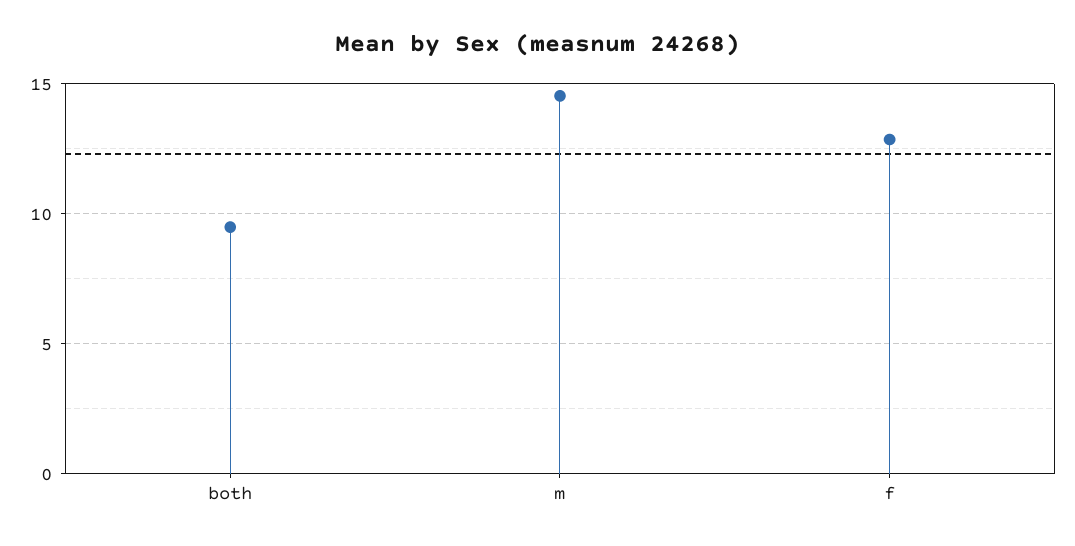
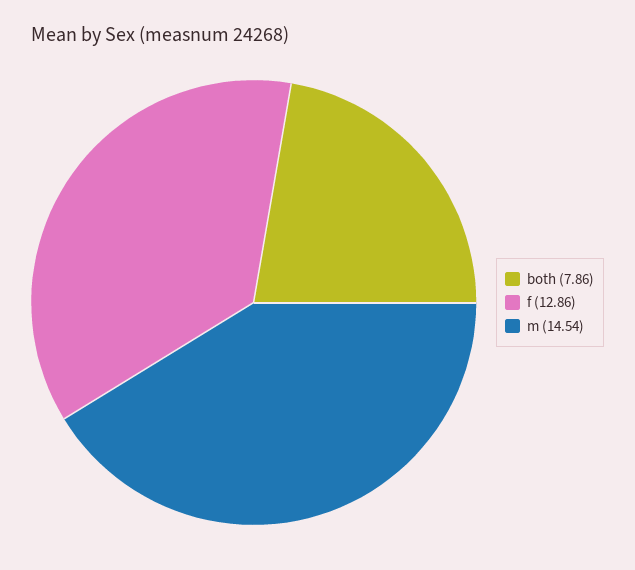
  {
-   "both": 9.5,
+   "both": 7.86,
    "m": 14.54,
    "f": 12.86
  }

